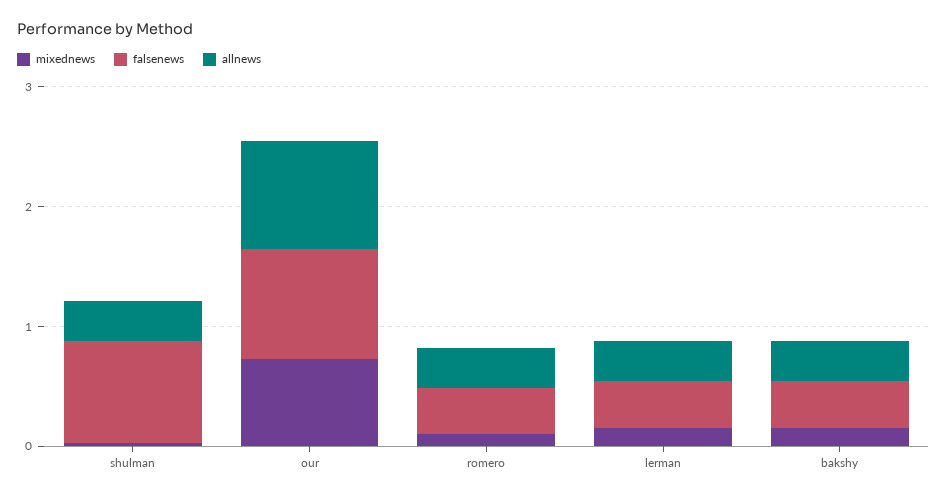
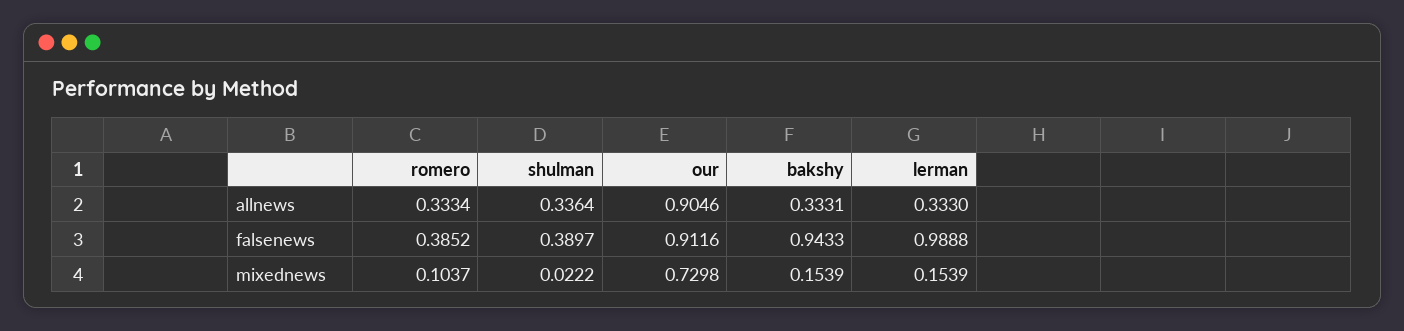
  {
    "mixednews": {
      "shulman": 0.0222,
      "our": 0.7298,
      "romero": 0.1037,
      "lerman": 0.1539,
      "bakshy": 0.1539
    },
    "falsenews": {
-     "shulman": 0.8,
+     "shulman": 0.3897,
      "our": 0.9116,
      "romero": 0.3852,
-     "lerman": 0.4,
+     "lerman": 0.9888,
-     "bakshy": 0.4
+     "bakshy": 0.9433
    },
    "allnews": {
      "shulman": 0.3364,
      "our": 0.9046,
      "romero": 0.3334,
      "lerman": 0.333,
      "bakshy": 0.3331
    }
  }

